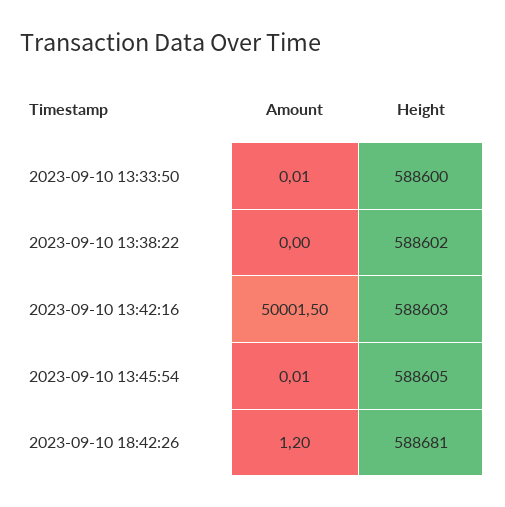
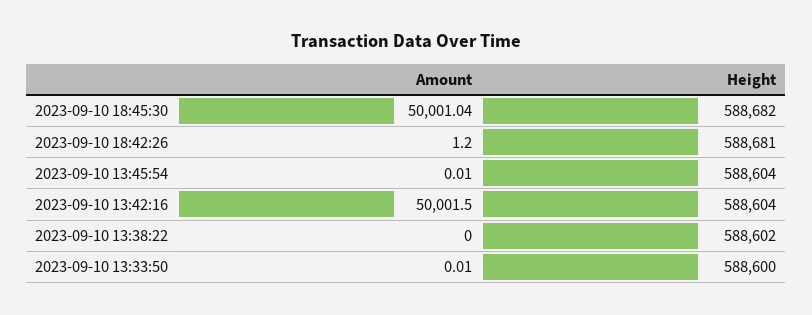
  {
    "Amount": {
      "2023-09-10 13:33:50": 0.01,
      "2023-09-10 13:38:22": 0,
      "2023-09-10 13:42:16": 50001.5,
      "2023-09-10 13:45:54": 0.01,
-     "2023-09-10 18:42:26": 1.2
+     "2023-09-10 18:42:26": 1.2,
+     "2023-09-10 18:45:30": 50001.04
    },
    "Height": {
      "2023-09-10 13:33:50": 588600,
      "2023-09-10 13:38:22": 588602,
-     "2023-09-10 13:42:16": 588603,
+     "2023-09-10 13:42:16": 588604,
-     "2023-09-10 13:45:54": 588605,
+     "2023-09-10 13:45:54": 588604,
-     "2023-09-10 18:42:26": 588681
+     "2023-09-10 18:42:26": 588681,
+     "2023-09-10 18:45:30": 588682
    }
  }

